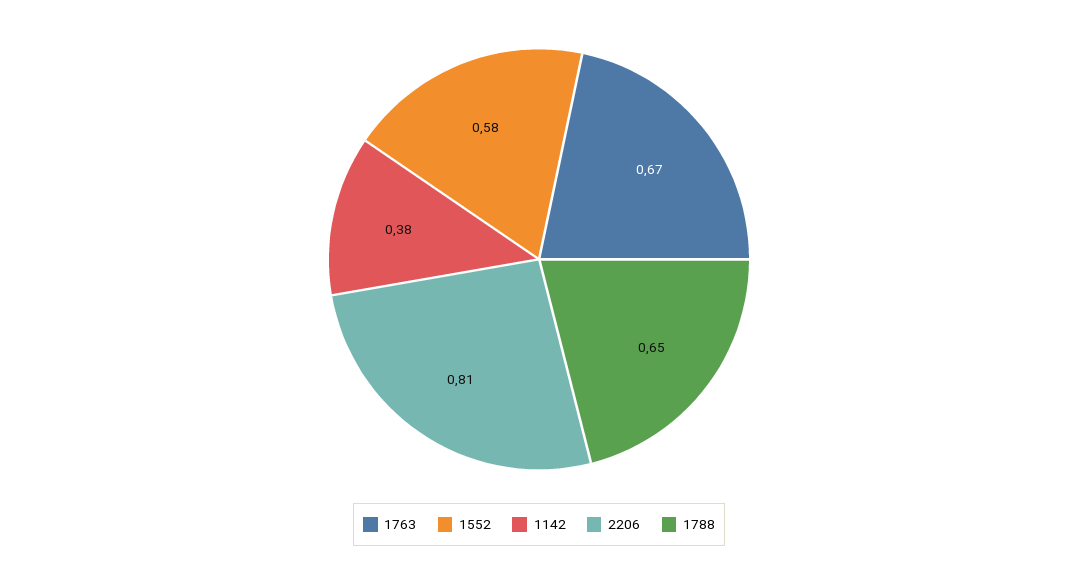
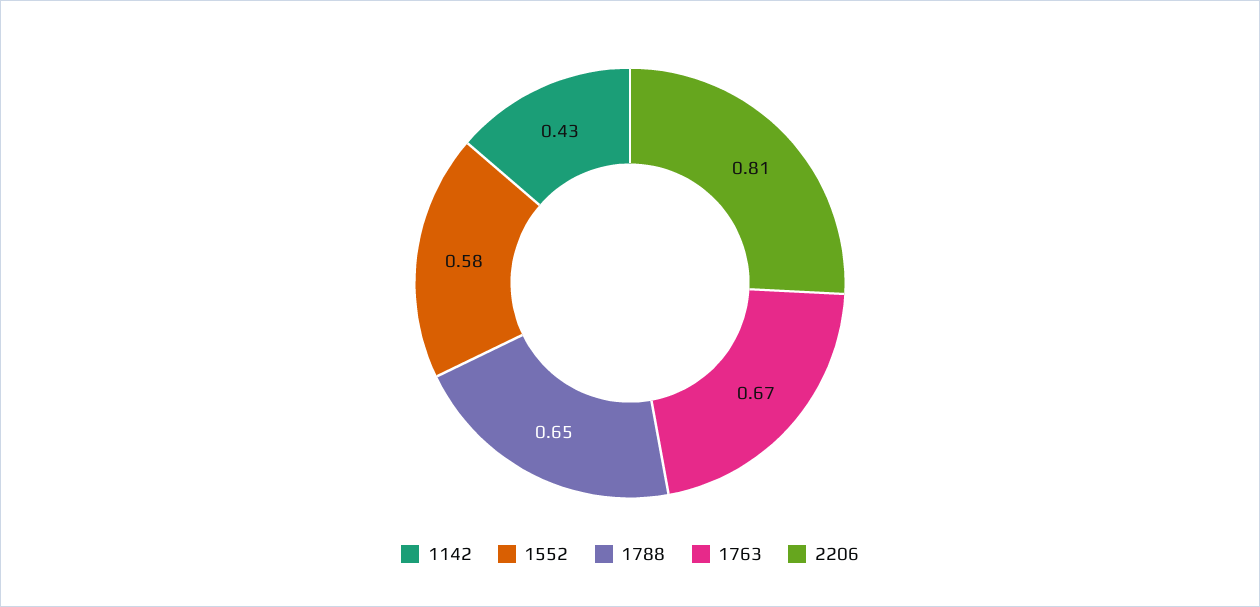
  {
    "1763": 0.67,
    "1552": 0.58,
-   "1142": 0.38,
+   "1142": 0.43,
    "2206": 0.81,
    "1788": 0.65
  }

